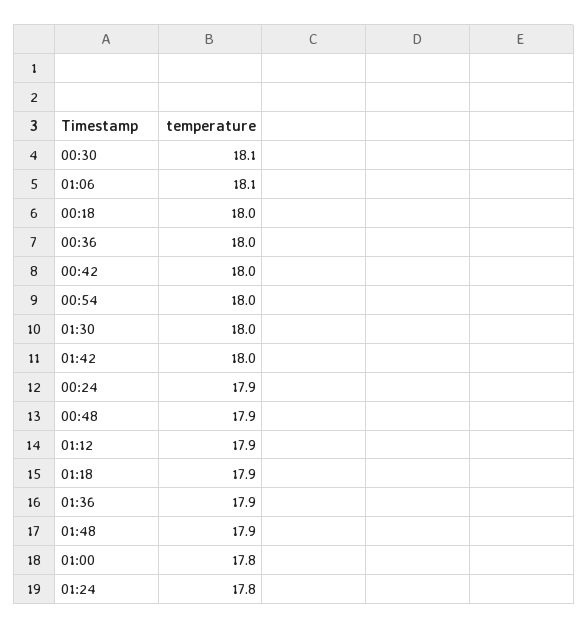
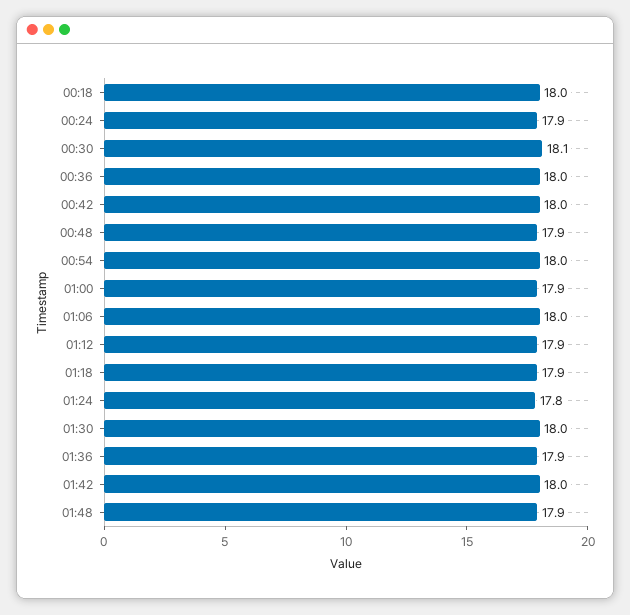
  {
    "00:30": 18.1,
-   "01:06": 18.1,
+   "01:06": 18,
    "00:18": 18,
    "00:36": 18,
    "00:42": 18,
    "00:54": 18,
    "01:30": 18,
    "01:42": 18,
    "00:24": 17.9,
    "00:48": 17.9,
    "01:12": 17.9,
    "01:18": 17.9,
    "01:36": 17.9,
    "01:48": 17.9,
-   "01:00": 17.8,
+   "01:00": 17.9,
    "01:24": 17.8
  }

